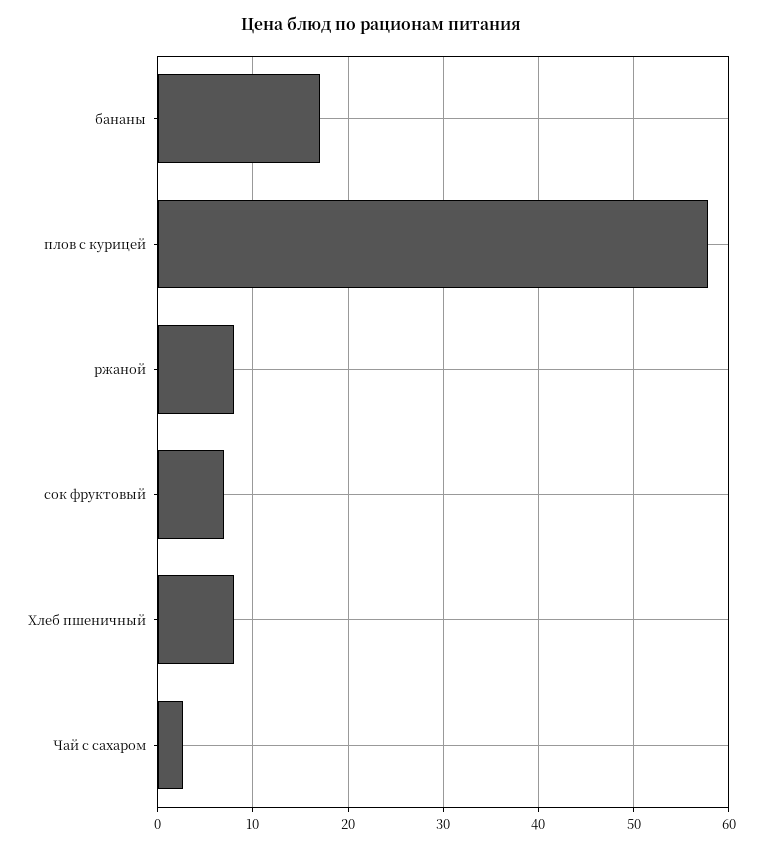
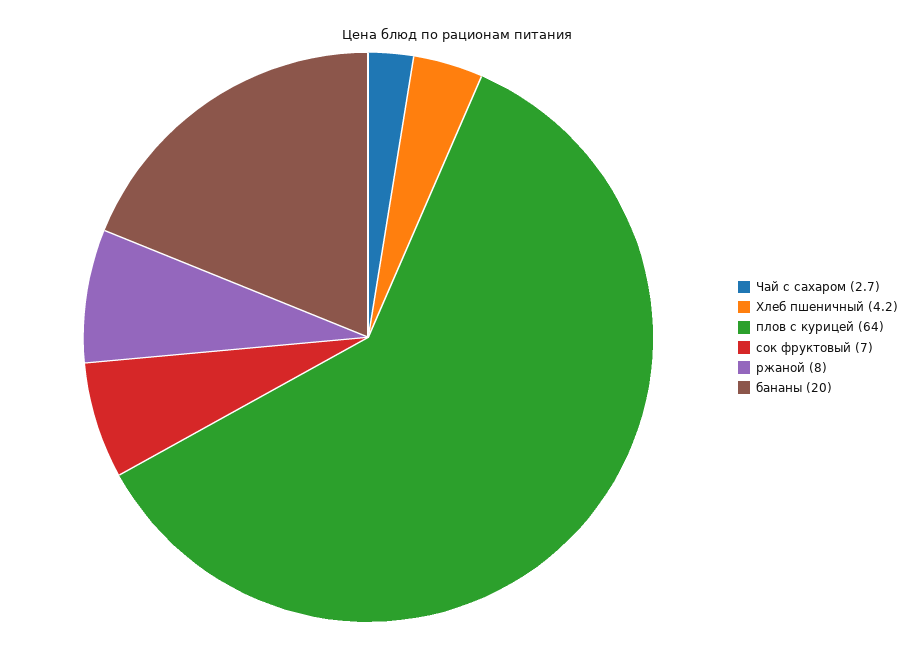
  {
-   "бананы": 17,
+   "бананы": 20,
-   "плов с курицей": 58,
+   "плов с курицей": 64,
    "ржаной": 8,
    "сок фруктовый": 7,
-   "Хлеб пшеничный": 8,
+   "Хлеб пшеничный": 4.2,
    "Чай с сахаром": 2.7
  }

